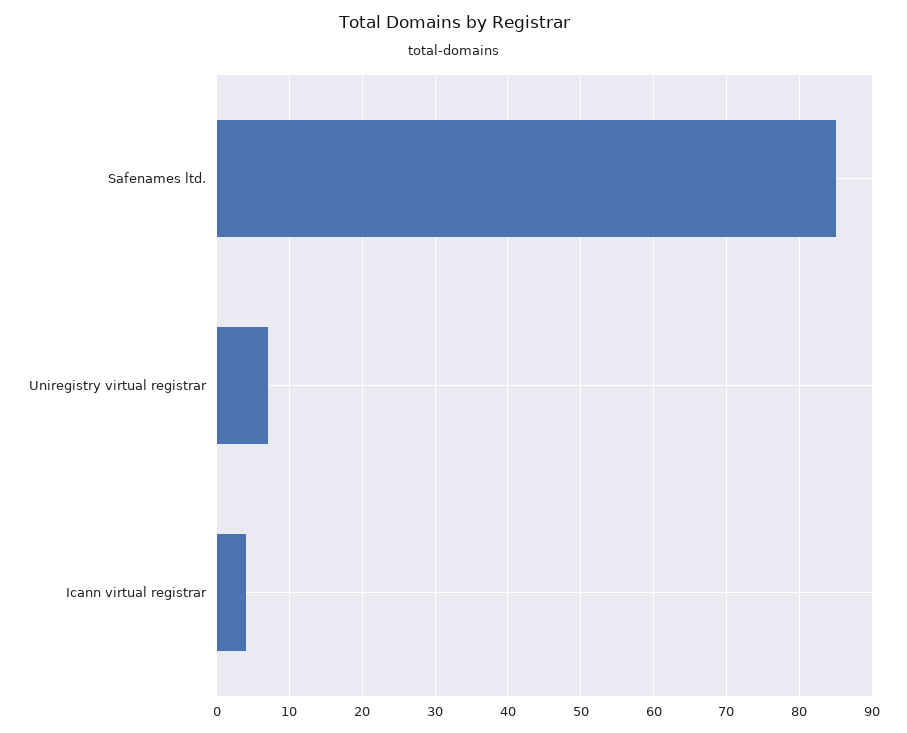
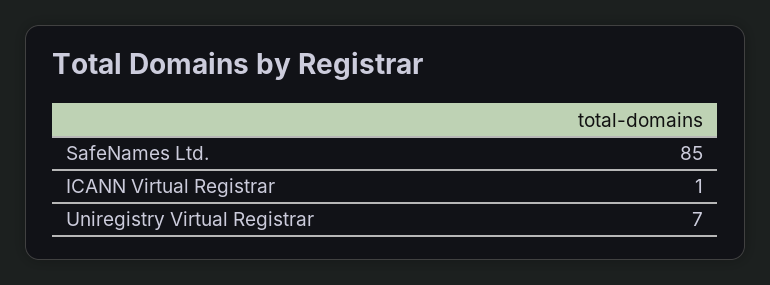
  {
    "Safenames ltd.": 85,
    "Uniregistry virtual registrar": 7,
-   "Icann virtual registrar": 4
+   "Icann virtual registrar": 1
  }

